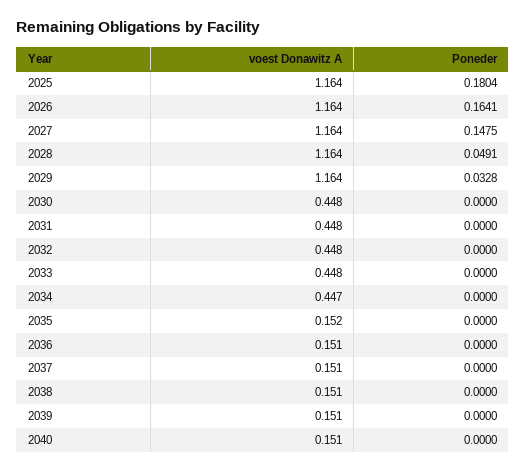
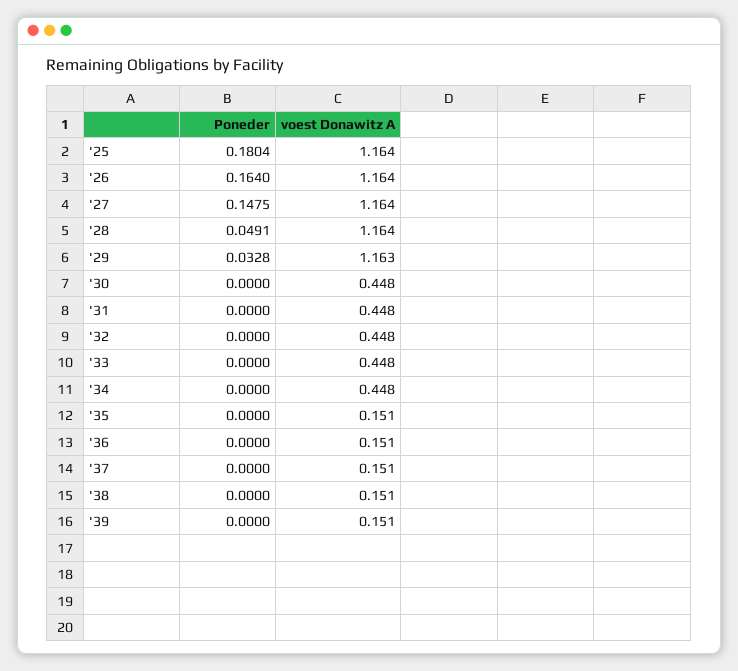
  {
    "voest Donawitz A": {
      "2025": 1.164,
      "2026": 1.164,
      "2027": 1.164,
      "2028": 1.164,
-     "2029": 1.164,
+     "2029": 1.163,
      "2030": 0.448,
      "2031": 0.448,
      "2032": 0.448,
      "2033": 0.448,
-     "2034": 0.447,
+     "2034": 0.448,
-     "2035": 0.152,
+     "2035": 0.151,
      "2036": 0.151,
      "2037": 0.151,
      "2038": 0.151,
-     "2039": 0.151,
+     "2039": 0.151
-     "2040": 0.151
    },
    "Poneder": {
      "2025": 0.1804,
-     "2026": 0.1641,
+     "2026": 0.164,
      "2027": 0.1475,
      "2028": 0.0491,
      "2029": 0.0328,
      "2030": 0,
      "2031": 0,
      "2032": 0,
      "2033": 0,
      "2034": 0,
      "2035": 0,
      "2036": 0,
      "2037": 0,
      "2038": 0,
-     "2039": 0,
+     "2039": 0
-     "2040": 0
    }
  }

